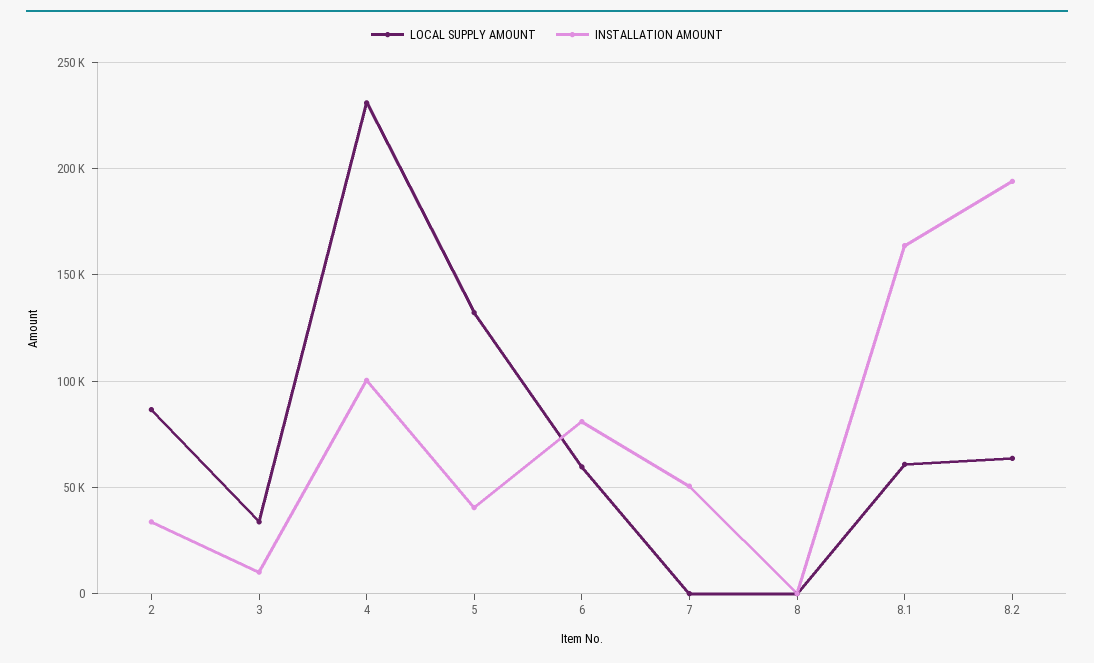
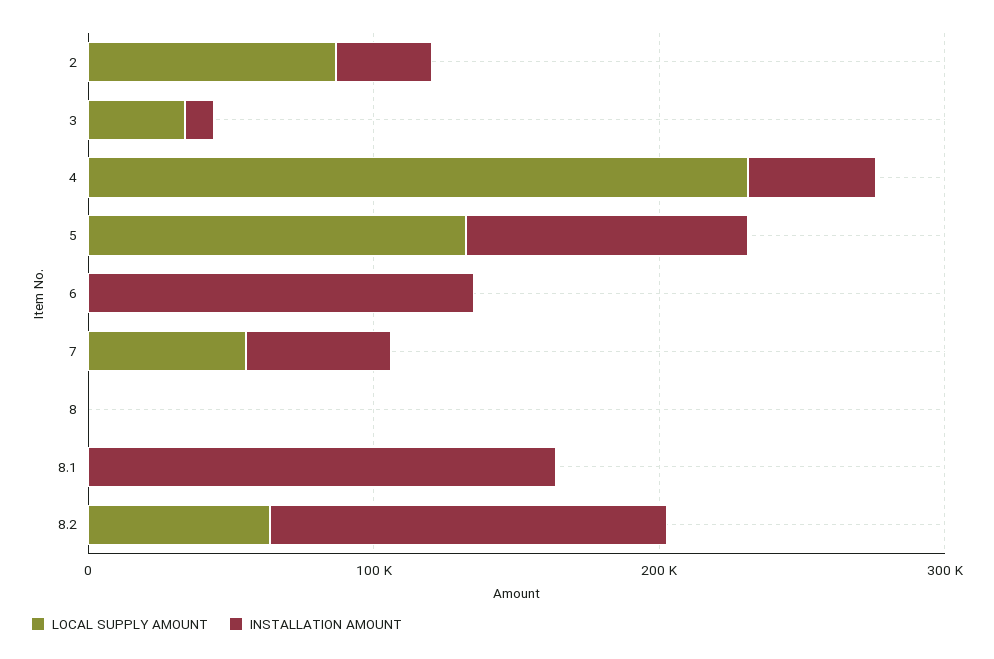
  {
    "LOCAL SUPPLY AMOUNT": {
      "2": 85000,
      "3": 35000,
      "4": 230000,
      "5": 130000,
-     "6": 60000,
+     "6": 0,
-     "7": 0,
+     "7": 60000,
      "8": 0,
-     "8.1": 60000,
+     "8.1": 0,
      "8.2": 65000
    },
    "INSTALLATION AMOUNT": {
      "2": 35000,
      "3": 10000,
-     "4": 100000,
+     "4": 40000,
-     "5": 40000,
+     "5": 100000,
-     "6": 80000,
+     "6": 140000,
      "7": 50000,
      "8": 0,
      "8.1": 165000,
-     "8.2": 195000
+     "8.2": 140000
    }
  }

